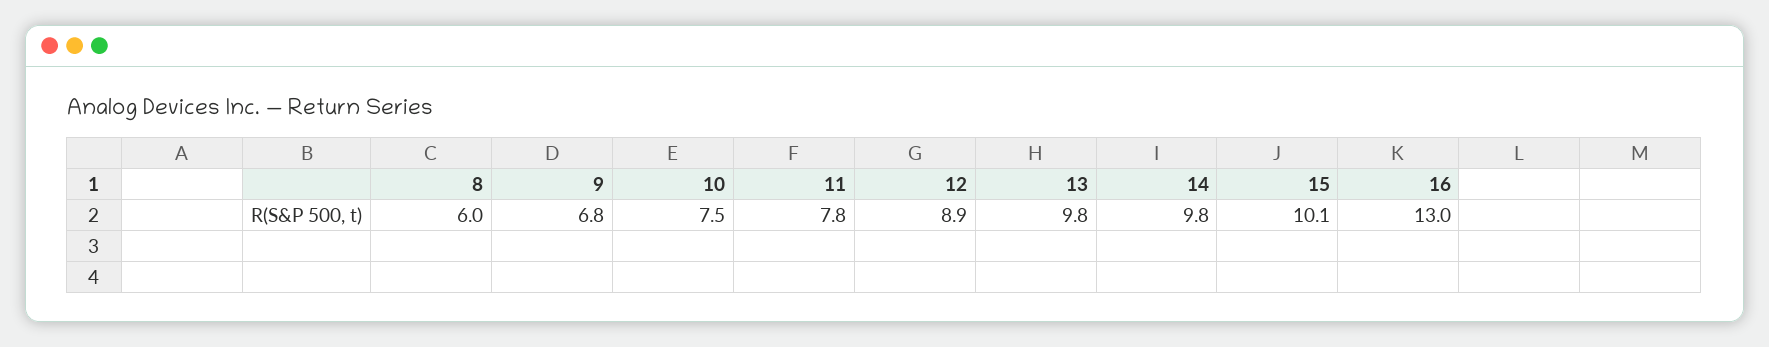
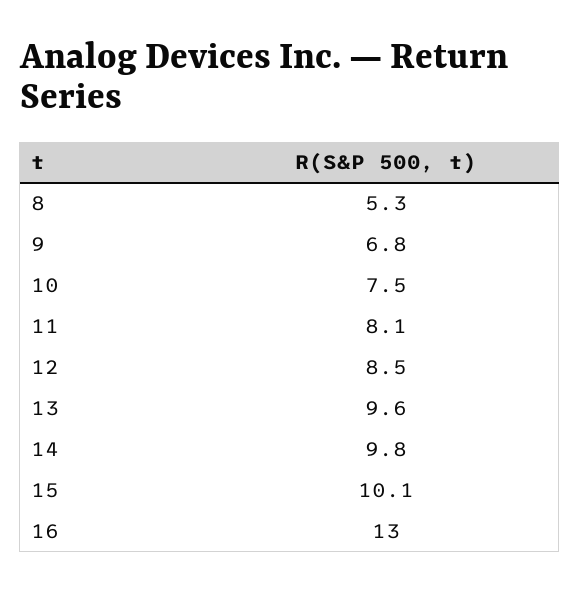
  {
-   "8": 6,
+   "8": 5.3,
    "9": 6.8,
    "10": 7.5,
-   "11": 7.8,
+   "11": 8.1,
-   "12": 8.9,
+   "12": 8.5,
-   "13": 9.8,
+   "13": 9.6,
    "14": 9.8,
    "15": 10.1,
    "16": 13
  }

